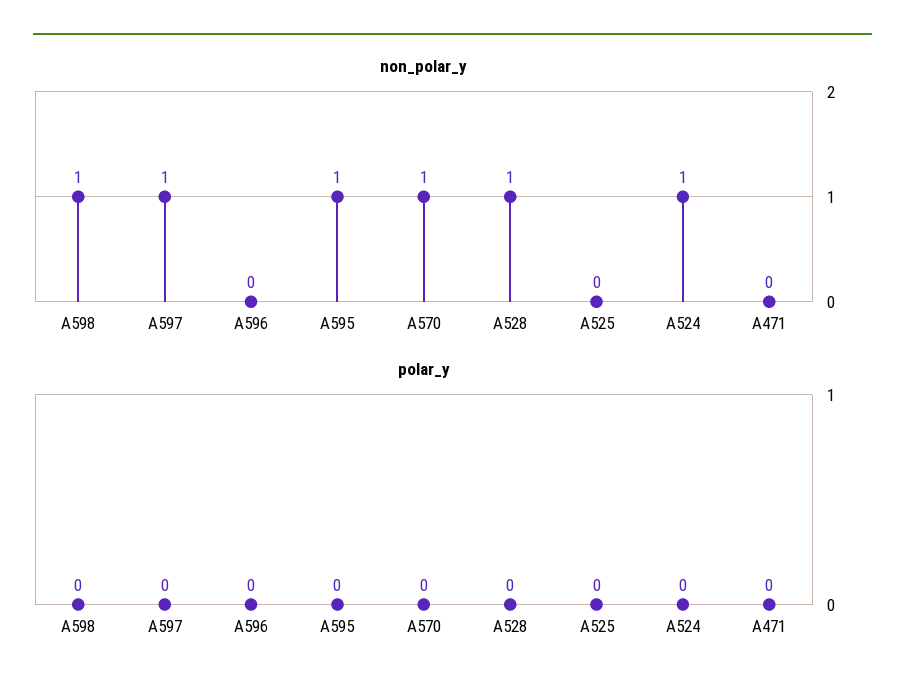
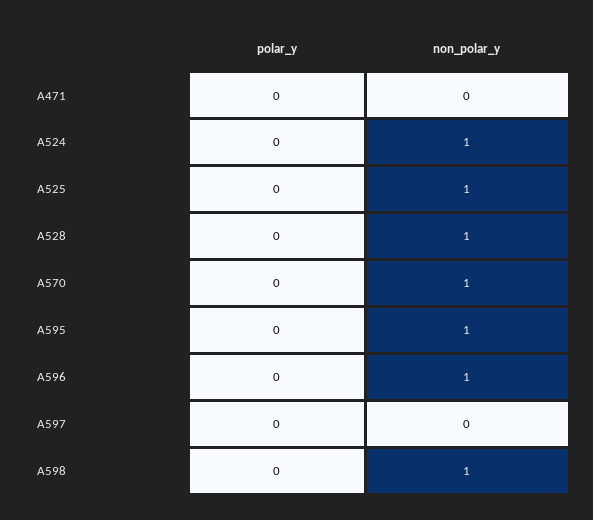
  {
    "non_polar_y": {
      "A598": 1,
-     "A597": 1,
+     "A597": 0,
-     "A596": 0,
+     "A596": 1,
      "A595": 1,
      "A570": 1,
      "A528": 1,
-     "A525": 0,
+     "A525": 1,
      "A524": 1,
      "A471": 0
    },
    "polar_y": {
      "A598": 0,
      "A597": 0,
      "A596": 0,
      "A595": 0,
      "A570": 0,
      "A528": 0,
      "A525": 0,
      "A524": 0,
      "A471": 0
    }
  }

